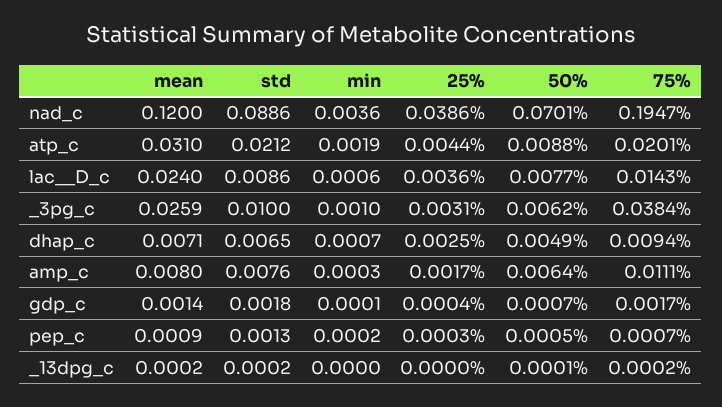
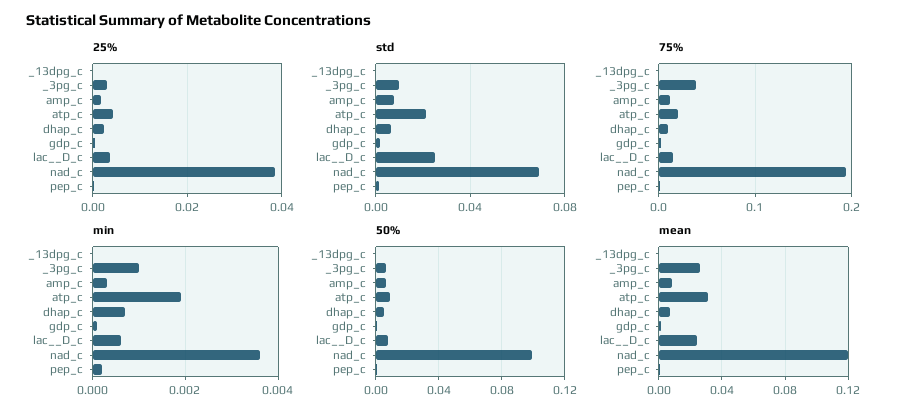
  {
    "mean": {
      "nad_c": 0.12,
      "atp_c": 0.031,
      "lac__D_c": 0.024,
      "_3pg_c": 0.0259,
      "dhap_c": 0.0071,
      "amp_c": 0.008,
      "gdp_c": 0.0014,
      "pep_c": 0.0009,
      "_13dpg_c": 0.0002
    },
    "std": {
-     "nad_c": 0.0886,
+     "nad_c": 0.07,
      "atp_c": 0.0212,
-     "lac__D_c": 0.0086,
+     "lac__D_c": 0.025,
      "_3pg_c": 0.01,
      "dhap_c": 0.0065,
      "amp_c": 0.0076,
      "gdp_c": 0.0018,
      "pep_c": 0.0013,
      "_13dpg_c": 0.0002
    },
    "min": {
      "nad_c": 0.0036,
      "atp_c": 0.0019,
      "lac__D_c": 0.0006,
      "_3pg_c": 0.001,
      "dhap_c": 0.0007,
      "amp_c": 0.0003,
      "gdp_c": 0.0001,
      "pep_c": 0.0002,
      "_13dpg_c": 0
    },
    "25%": {
      "nad_c": 0.0386,
      "atp_c": 0.0044,
      "lac__D_c": 0.0036,
      "_3pg_c": 0.0031,
      "dhap_c": 0.0025,
      "amp_c": 0.0017,
      "gdp_c": 0.0004,
      "pep_c": 0.0003,
      "_13dpg_c": 0
    },
    "50%": {
-     "nad_c": 0.0701,
+     "nad_c": 0.1,
      "atp_c": 0.0088,
      "lac__D_c": 0.0077,
      "_3pg_c": 0.0062,
      "dhap_c": 0.0049,
      "amp_c": 0.0064,
      "gdp_c": 0.0007,
      "pep_c": 0.0005,
      "_13dpg_c": 0.0001
    },
    "75%": {
      "nad_c": 0.1947,
      "atp_c": 0.0201,
      "lac__D_c": 0.0143,
      "_3pg_c": 0.0384,
      "dhap_c": 0.0094,
      "amp_c": 0.0111,
      "gdp_c": 0.0017,
      "pep_c": 0.0007,
      "_13dpg_c": 0.0002
    }
  }

